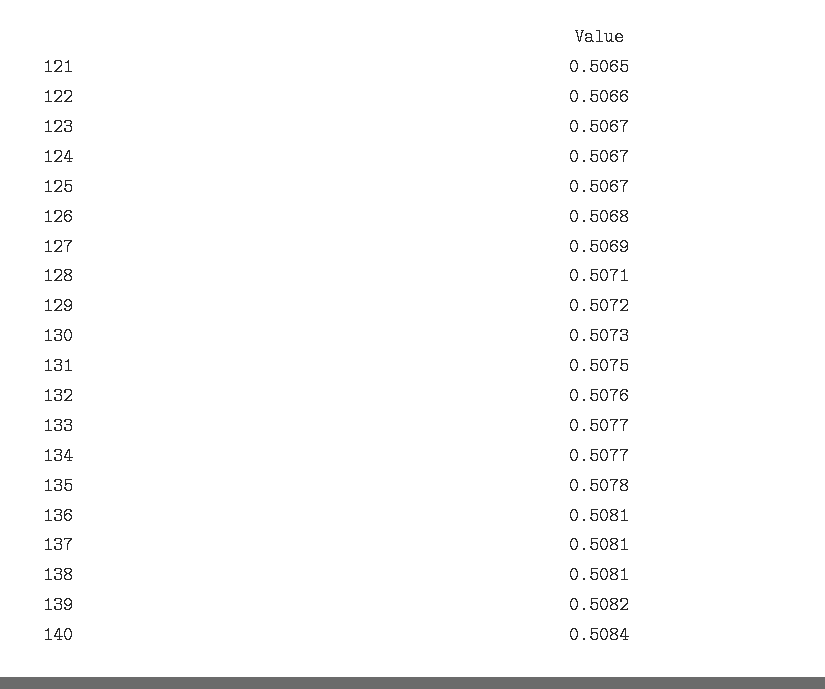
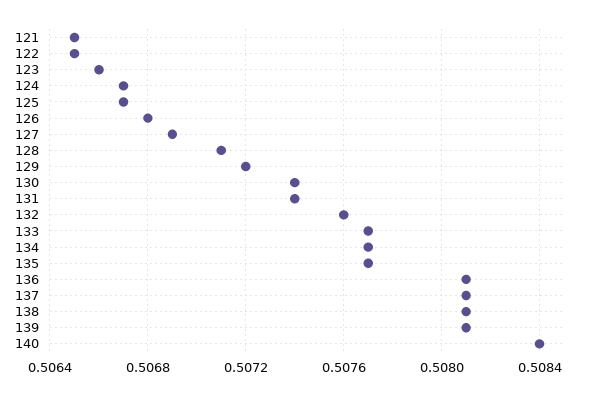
  {
    "121": 0.5065,
-   "122": 0.5066,
+   "122": 0.5065,
-   "123": 0.5067,
+   "123": 0.5066,
    "124": 0.5067,
    "125": 0.5067,
    "126": 0.5068,
    "127": 0.5069,
    "128": 0.5071,
    "129": 0.5072,
-   "130": 0.5073,
+   "130": 0.5074,
-   "131": 0.5075,
+   "131": 0.5074,
    "132": 0.5076,
    "133": 0.5077,
    "134": 0.5077,
-   "135": 0.5078,
+   "135": 0.5077,
    "136": 0.5081,
    "137": 0.5081,
    "138": 0.5081,
-   "139": 0.5082,
+   "139": 0.5081,
    "140": 0.5084
  }

